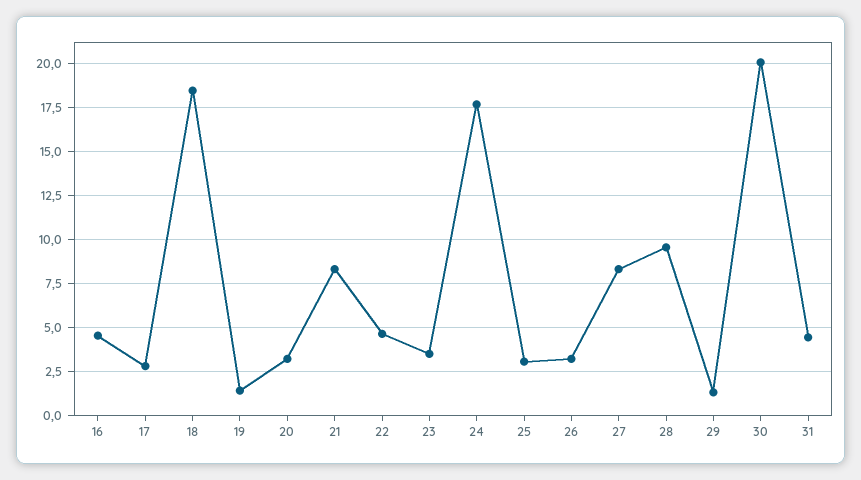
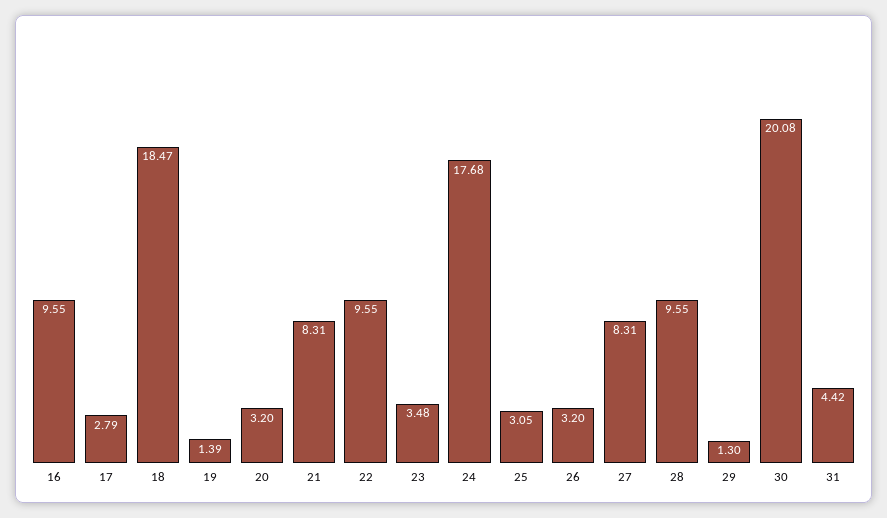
  {
-   "16": 4.5,
+   "16": 9.55,
    "17": 2.79,
    "18": 18.47,
    "19": 1.39,
    "20": 3.2,
    "21": 8.31,
-   "22": 4.5,
+   "22": 9.55,
    "23": 3.48,
    "24": 17.68,
    "25": 3.05,
    "26": 3.2,
    "27": 8.31,
    "28": 9.55,
    "29": 1.3,
    "30": 20.08,
    "31": 4.42
  }

